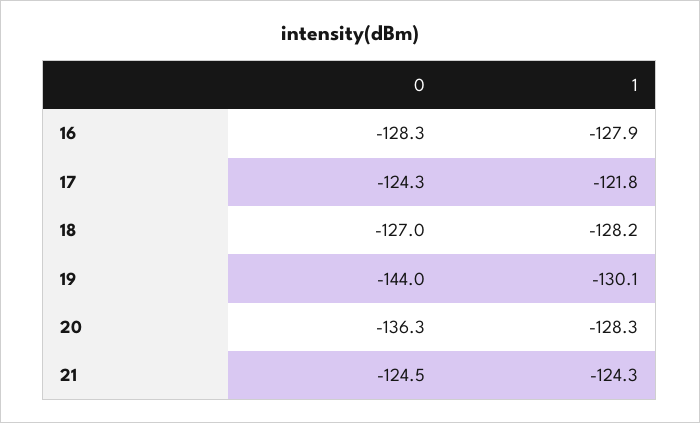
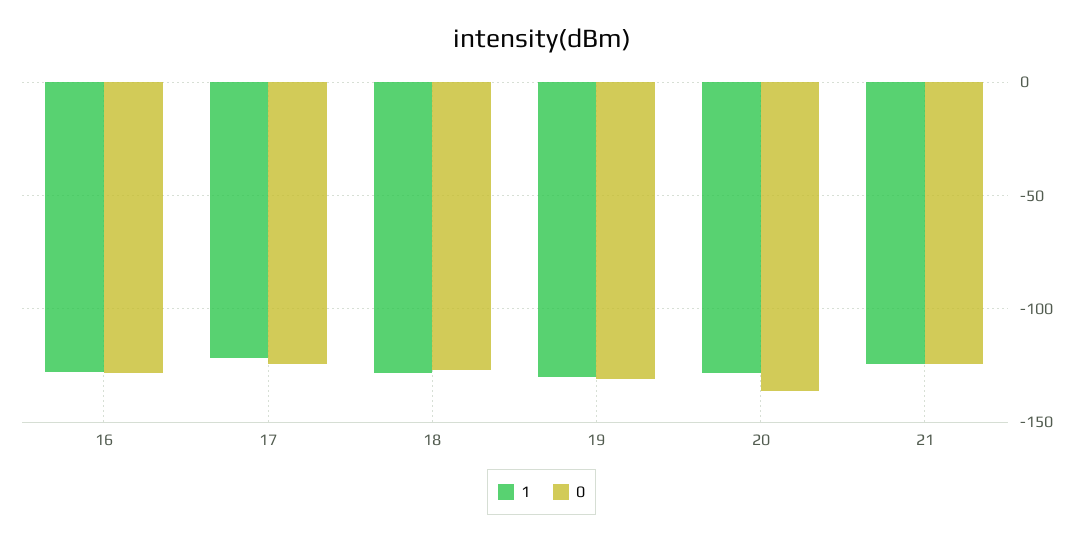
  {
    "0": {
      "16": -128.3,
      "17": -124.3,
      "18": -127,
-     "19": -144,
+     "19": -130,
      "20": -136.3,
      "21": -124.5
    },
    "1": {
      "16": -127.9,
      "17": -121.8,
      "18": -128.2,
      "19": -130.1,
      "20": -128.3,
      "21": -124.3
    }
  }

